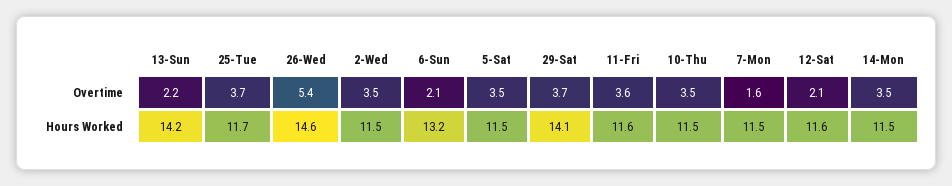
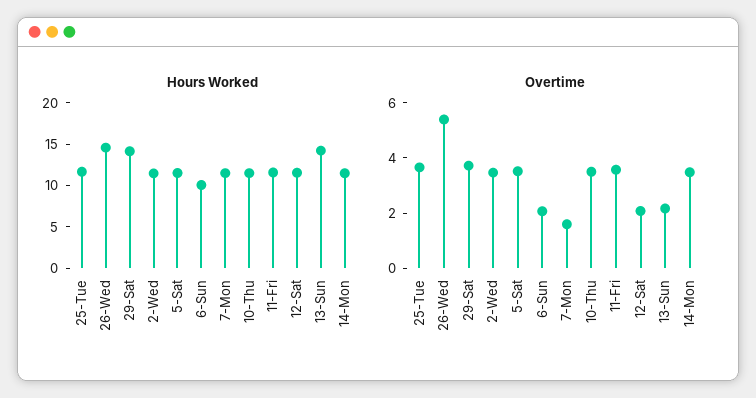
  {
    "Overtime": {
      "13-Sun": 2.2,
      "25-Tue": 3.7,
      "26-Wed": 5.4,
      "2-Wed": 3.5,
      "6-Sun": 2.1,
      "5-Sat": 3.5,
      "29-Sat": 3.7,
      "11-Fri": 3.6,
      "10-Thu": 3.5,
      "7-Mon": 1.6,
      "12-Sat": 2.1,
      "14-Mon": 3.5
    },
    "Hours Worked": {
      "13-Sun": 14.2,
      "25-Tue": 11.7,
      "26-Wed": 14.6,
      "2-Wed": 11.5,
-     "6-Sun": 13.2,
+     "6-Sun": 10,
      "5-Sat": 11.5,
      "29-Sat": 14.1,
      "11-Fri": 11.6,
      "10-Thu": 11.5,
      "7-Mon": 11.5,
      "12-Sat": 11.6,
      "14-Mon": 11.5
    }
  }

